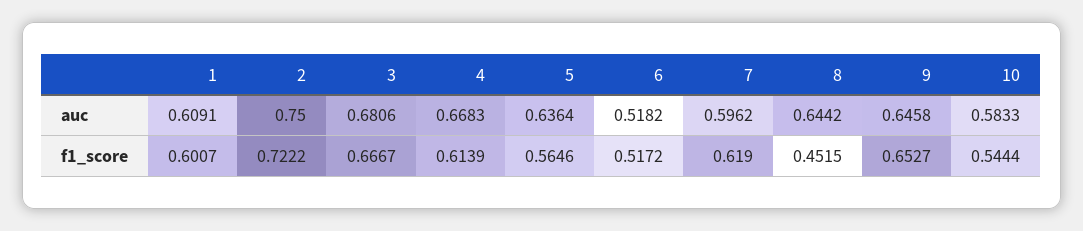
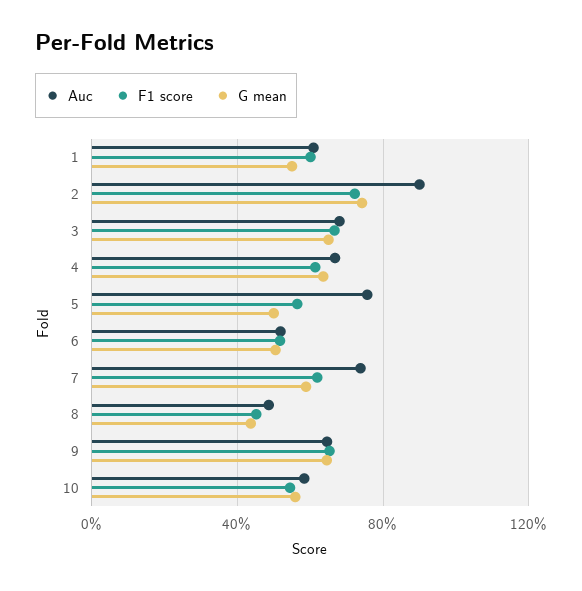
  {
    "auc": {
      "1": 0.6091,
-     "2": 0.75,
+     "2": 0.9,
      "3": 0.6806,
      "4": 0.6683,
-     "5": 0.6364,
+     "5": 0.75,
      "6": 0.5182,
-     "7": 0.5962,
+     "7": 0.75,
-     "8": 0.6442,
+     "8": 0.5,
      "9": 0.6458,
      "10": 0.5833
    },
    "f1_score": {
      "1": 0.6007,
      "2": 0.7222,
      "3": 0.6667,
      "4": 0.6139,
      "5": 0.5646,
      "6": 0.5172,
      "7": 0.619,
      "8": 0.4515,
      "9": 0.6527,
      "10": 0.5444
-   }
+   },
+   "G mean": {
+     "1": 0.55,
+     "2": 0.75,
+     "3": 0.65,
+     "4": 0.65,
+     "5": 0.5,
+     "6": 0.5,
+     "7": 0.6,
+     "8": 0.45,
+     "9": 0.65,
+     "10": 0.55
+   }
  }

